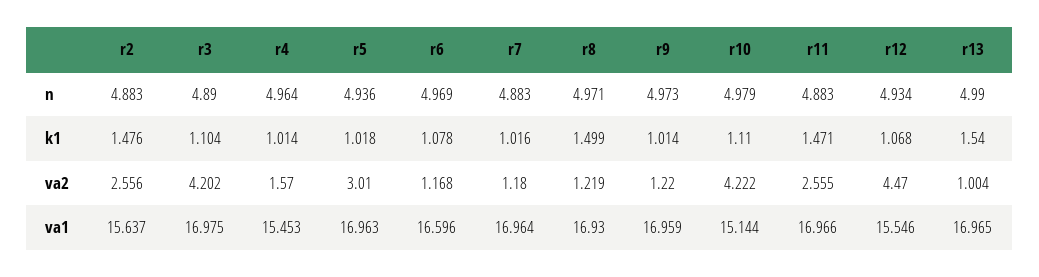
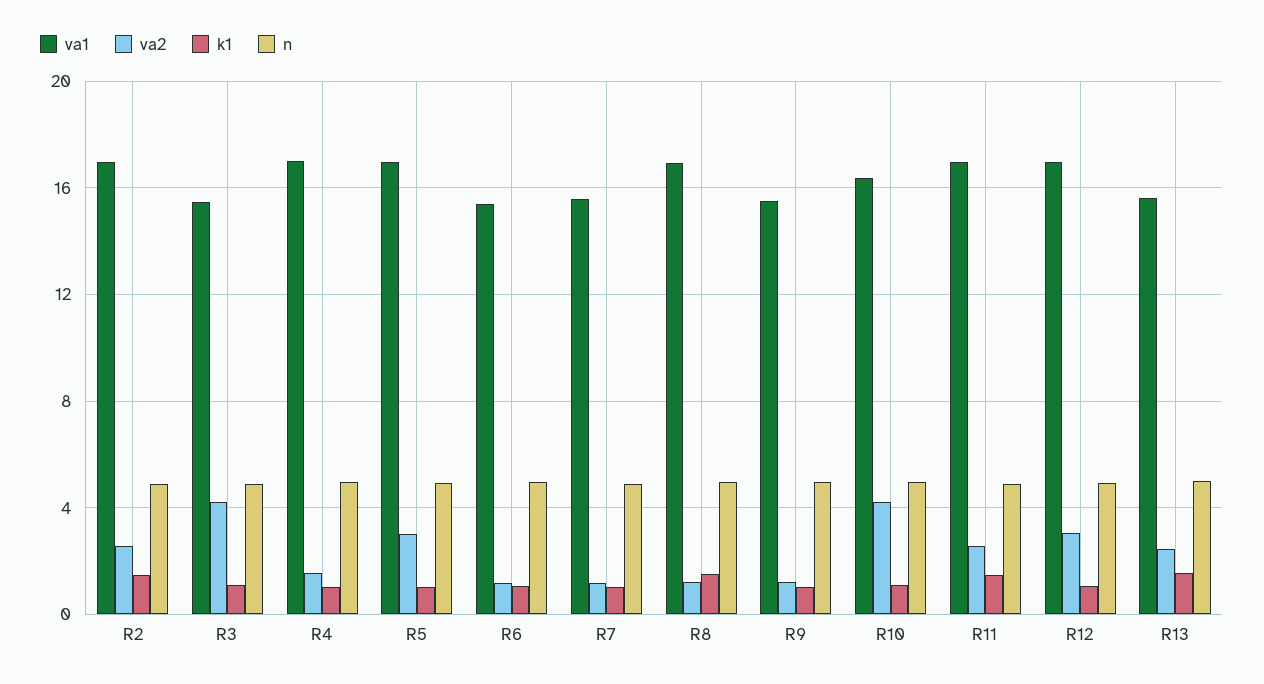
  {
    "n": {
      "r2": 4.883,
      "r3": 4.89,
      "r4": 4.964,
      "r5": 4.936,
      "r6": 4.969,
      "r7": 4.883,
      "r8": 4.971,
      "r9": 4.973,
      "r10": 4.979,
      "r11": 4.883,
      "r12": 4.934,
      "r13": 4.99
    },
    "k1": {
      "r2": 1.476,
      "r3": 1.104,
      "r4": 1.014,
      "r5": 1.018,
      "r6": 1.078,
      "r7": 1.016,
      "r8": 1.499,
      "r9": 1.014,
      "r10": 1.11,
      "r11": 1.471,
      "r12": 1.068,
      "r13": 1.54
    },
    "va2": {
      "r2": 2.556,
      "r3": 4.202,
      "r4": 1.57,
      "r5": 3.01,
      "r6": 1.168,
      "r7": 1.18,
      "r8": 1.219,
      "r9": 1.22,
      "r10": 4.222,
      "r11": 2.555,
-     "r12": 4.47,
+     "r12": 3,
-     "r13": 1.004
+     "r13": 2.5
    },
    "va1": {
-     "r2": 15.637,
+     "r2": 17,
-     "r3": 16.975,
+     "r3": 15.5,
-     "r4": 15.453,
+     "r4": 17,
      "r5": 16.963,
-     "r6": 16.596,
+     "r6": 15.5,
-     "r7": 16.964,
+     "r7": 15.5,
      "r8": 16.93,
-     "r9": 16.959,
+     "r9": 15.5,
-     "r10": 15.144,
+     "r10": 16.5,
      "r11": 16.966,
-     "r12": 15.546,
+     "r12": 17,
-     "r13": 16.965
+     "r13": 15.5
    }
  }

